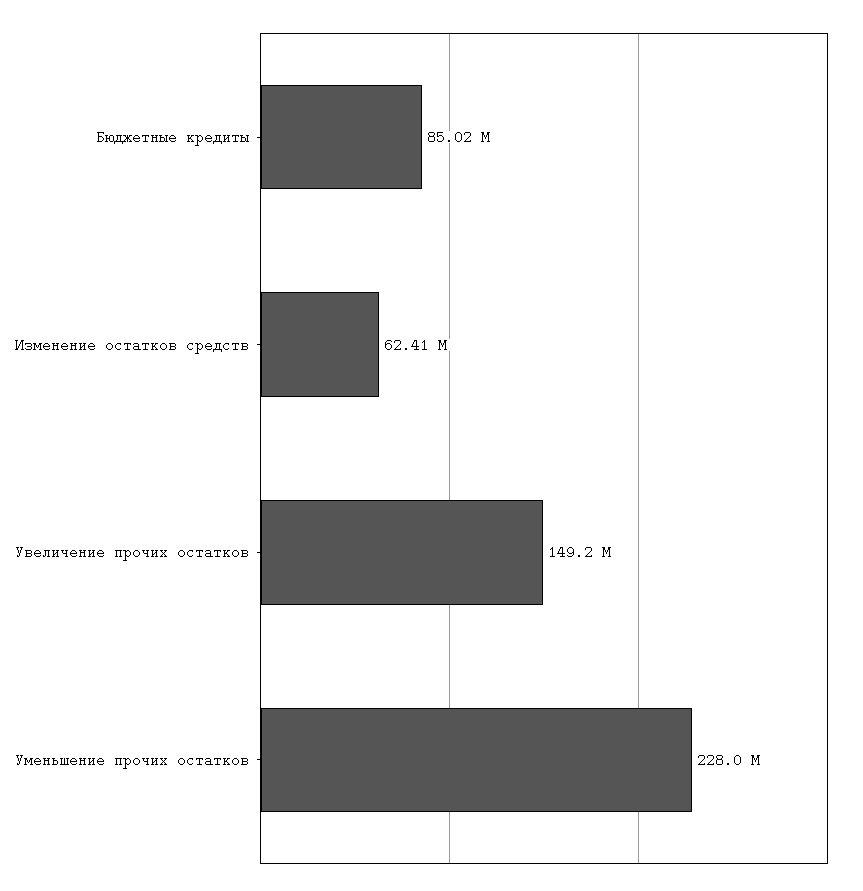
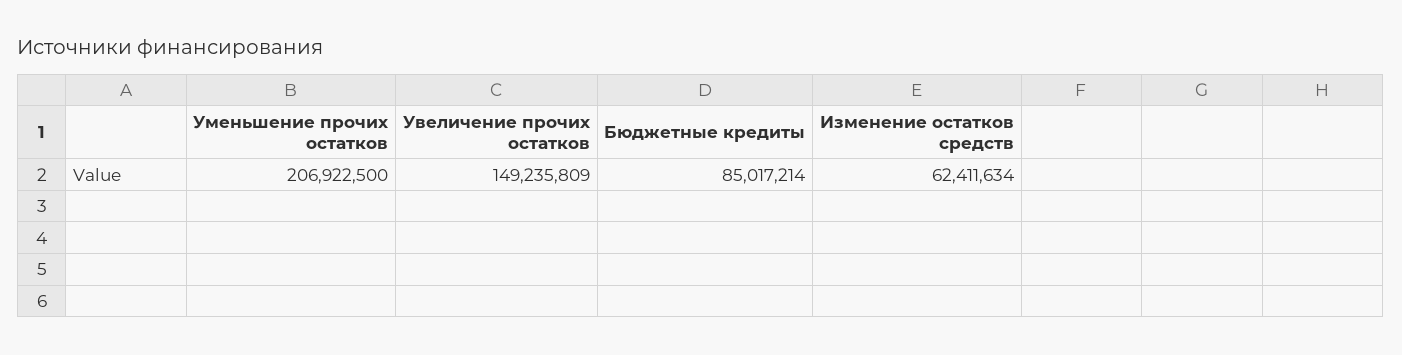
  {
    "Бюджетные кредиты": 85017214,
    "Изменение остатков средств": 62411634,
    "Увеличение прочих остатков": 149235809,
-   "Уменьшение прочих остатков": 228000000
+   "Уменьшение прочих остатков": 206922500
  }

